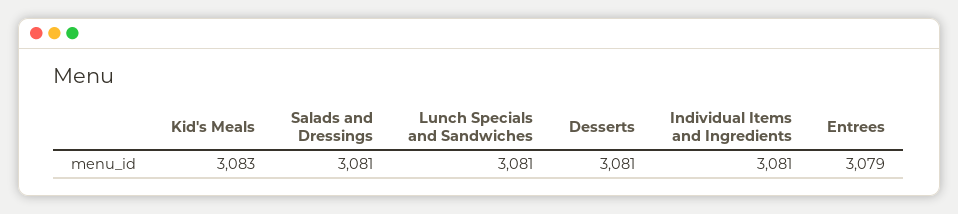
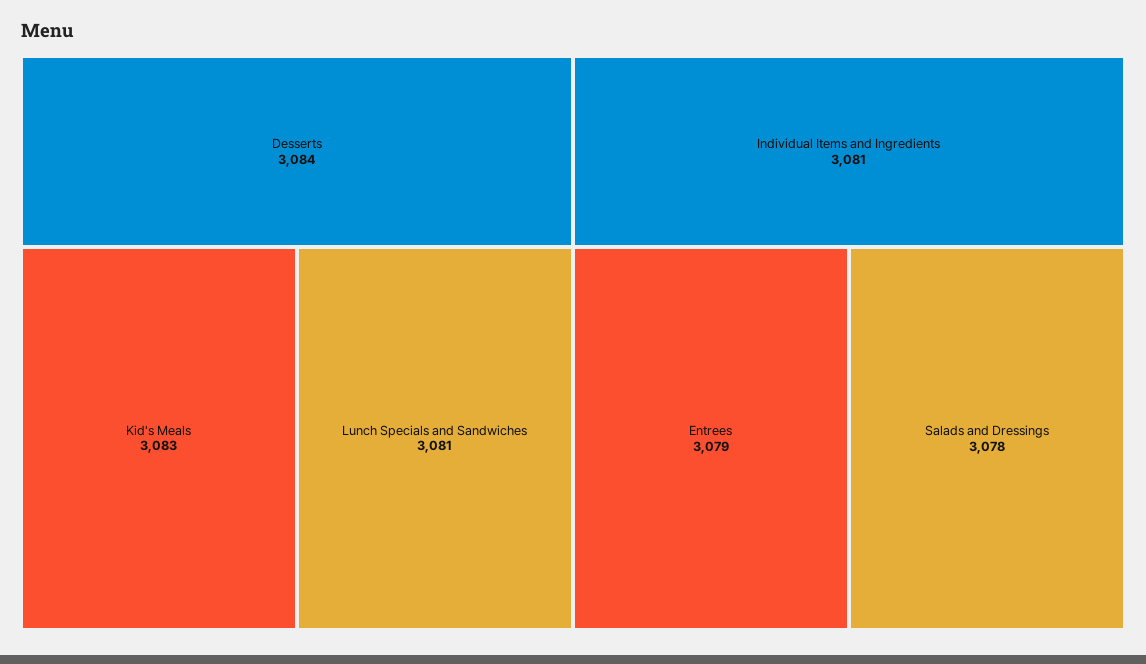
  {
    "Kid's Meals": 3083,
-   "Salads and Dressings": 3081,
+   "Salads and Dressings": 3078,
    "Lunch Specials and Sandwiches": 3081,
-   "Desserts": 3081,
+   "Desserts": 3084,
    "Individual Items and Ingredients": 3081,
    "Entrees": 3079
  }

